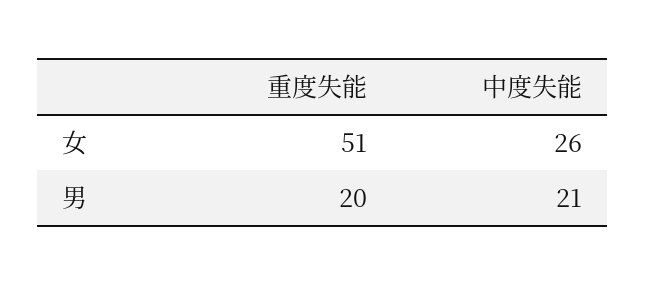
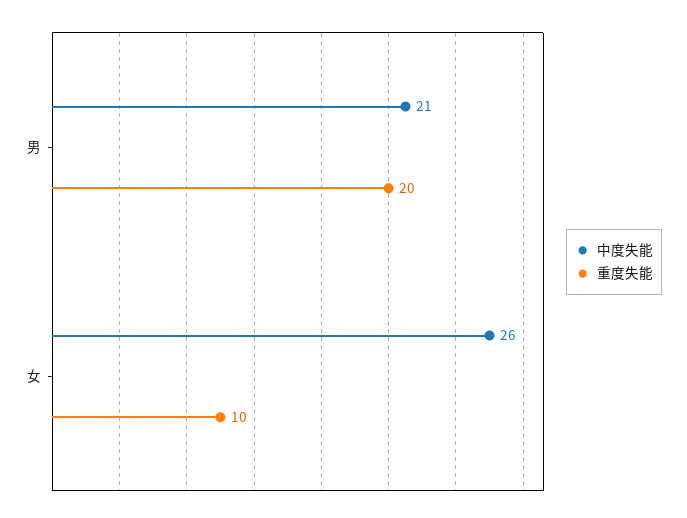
  {
    "重度失能": {
-     "女": 51,
+     "女": 10,
      "男": 20
    },
    "中度失能": {
      "女": 26,
      "男": 21
    }
  }

